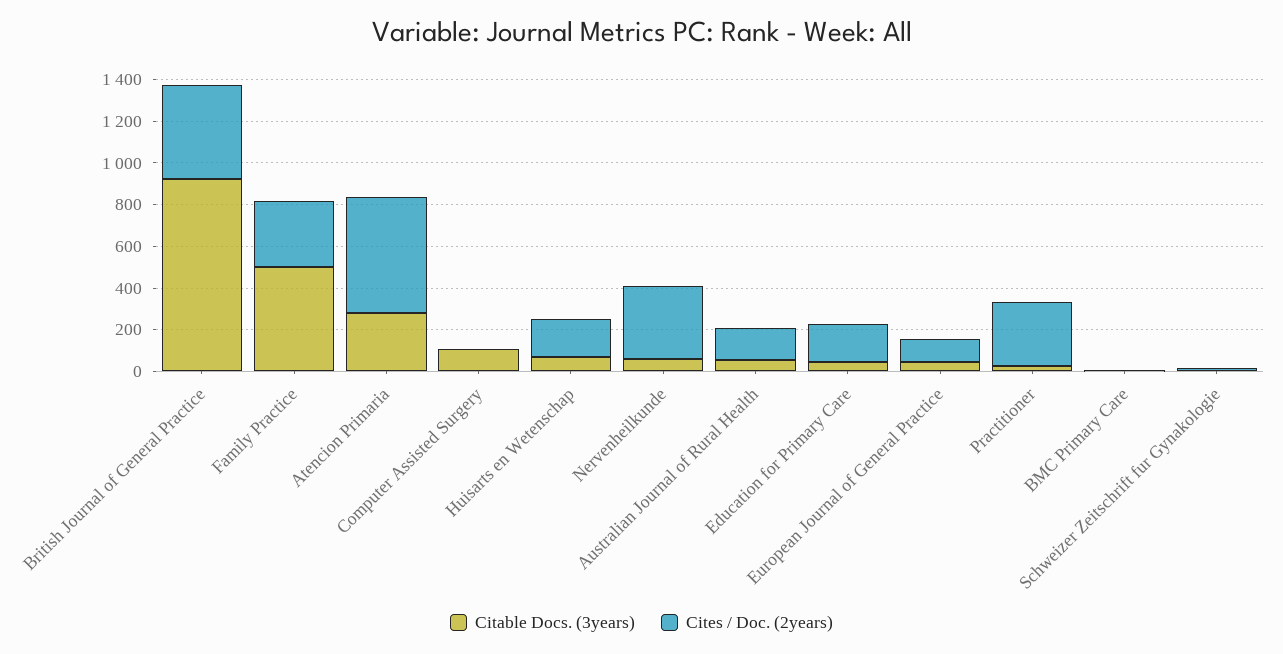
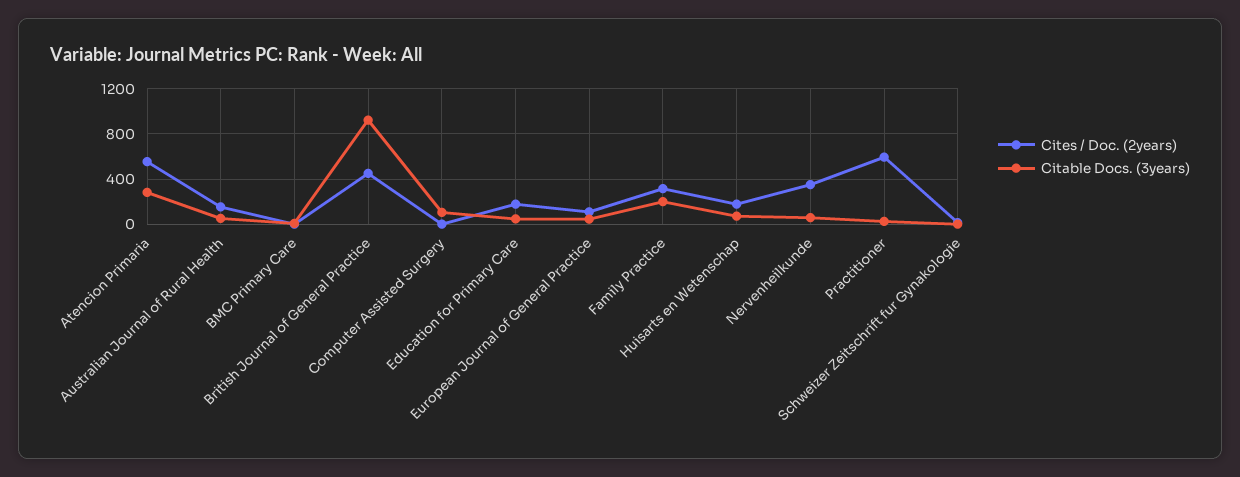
  {
    "Citable Docs. (3years)": {
      "British Journal of General Practice": 900,
-     "Family Practice": 500,
+     "Family Practice": 200,
      "Atencion Primaria": 300,
      "Computer Assisted Surgery": 100,
      "Huisarts en Wetenschap": 50,
      "Nervenheilkunde": 50,
      "Australian Journal of Rural Health": 50,
      "Education for Primary Care": 50,
      "European Journal of General Practice": 50,
      "Practitioner": 50,
      "BMC Primary Care": 0,
      "Schweizer Zeitschrift fur Gynakologie": 0
    },
    "Cites / Doc. (2years)": {
      "British Journal of General Practice": 450,
      "Family Practice": 300,
      "Atencion Primaria": 550,
      "Computer Assisted Surgery": 0,
      "Huisarts en Wetenschap": 200,
      "Nervenheilkunde": 350,
      "Australian Journal of Rural Health": 150,
      "Education for Primary Care": 200,
      "European Journal of General Practice": 100,
-     "Practitioner": 300,
+     "Practitioner": 600,
      "BMC Primary Care": 0,
      "Schweizer Zeitschrift fur Gynakologie": 0
    }
  }

